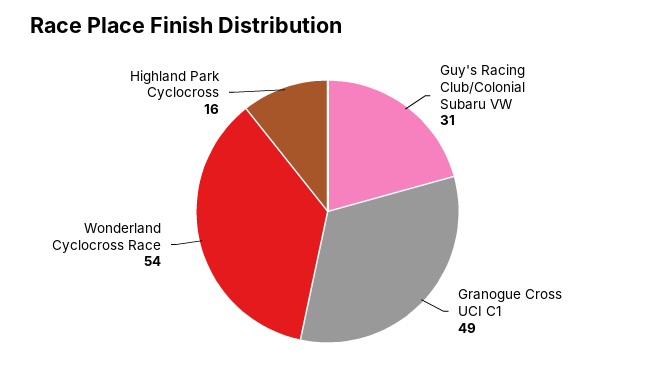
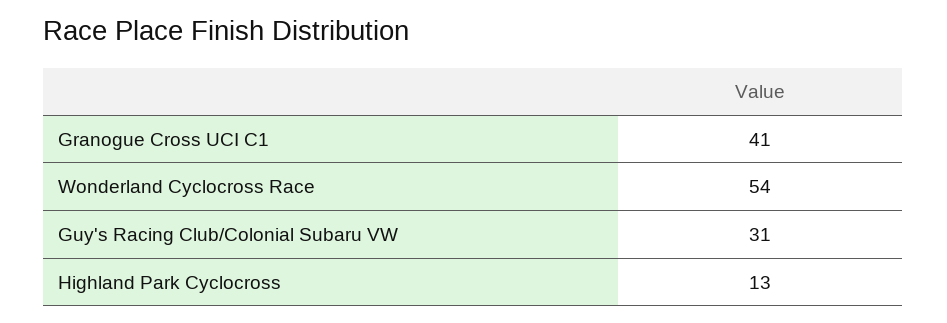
  {
    "Guy's Racing Club/Colonial Subaru VW": 31,
-   "Granogue Cross UCI C1": 49,
+   "Granogue Cross UCI C1": 41,
    "Wonderland Cyclocross Race": 54,
-   "Highland Park Cyclocross": 16
+   "Highland Park Cyclocross": 13
  }

